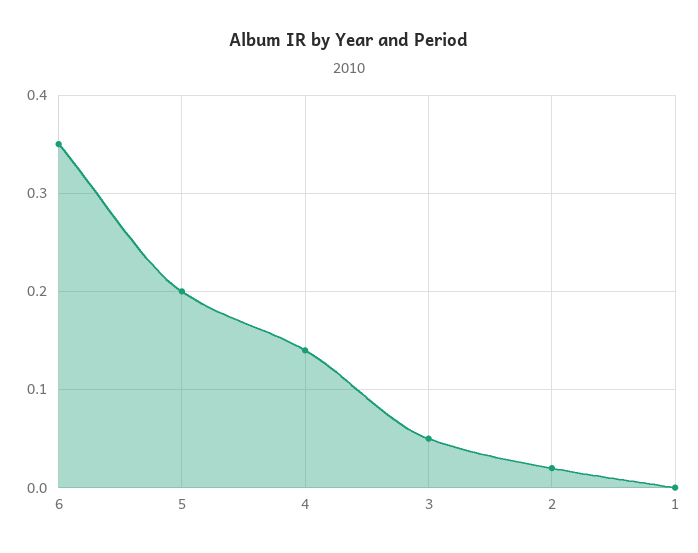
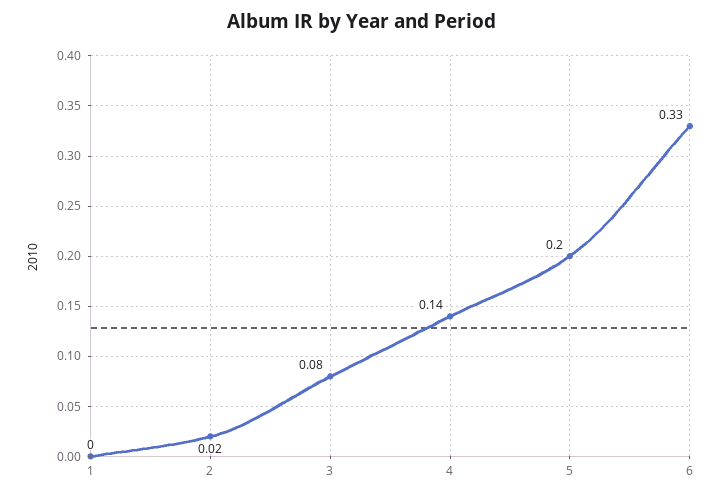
  {
-   "6": 0.35,
+   "6": 0.33,
    "5": 0.2,
    "4": 0.14,
-   "3": 0.05,
+   "3": 0.08,
    "2": 0.02,
    "1": 0
  }

